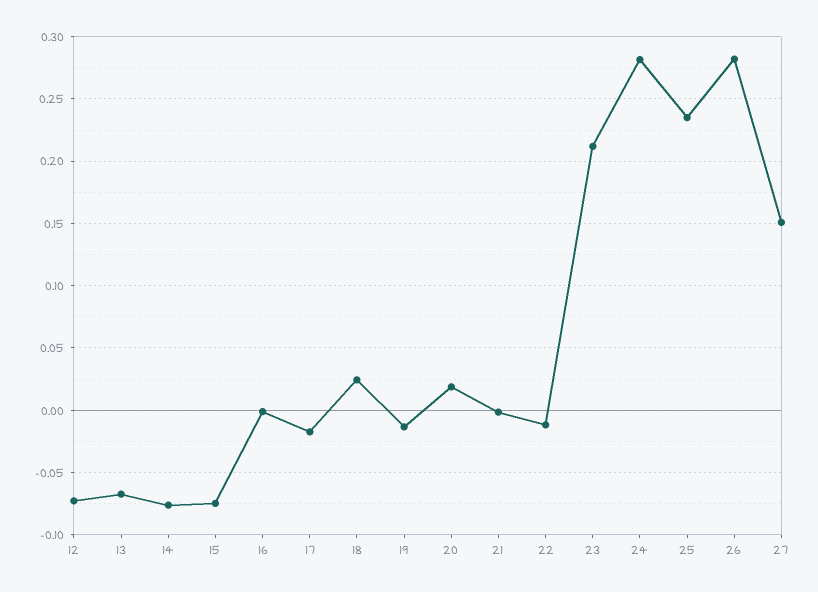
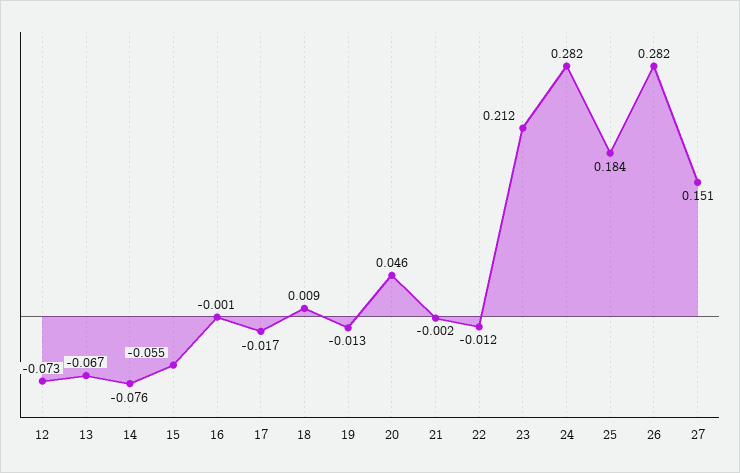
  {
    "12": -0.073,
    "13": -0.067,
    "14": -0.076,
-   "15": -0.075,
+   "15": -0.055,
    "16": -0.001,
    "17": -0.017,
-   "18": 0.025,
+   "18": 0.009,
    "19": -0.013,
-   "20": 0.02,
+   "20": 0.046,
    "21": -0.002,
    "22": -0.012,
    "23": 0.212,
    "24": 0.282,
-   "25": 0.235,
+   "25": 0.184,
    "26": 0.282,
    "27": 0.151
  }

